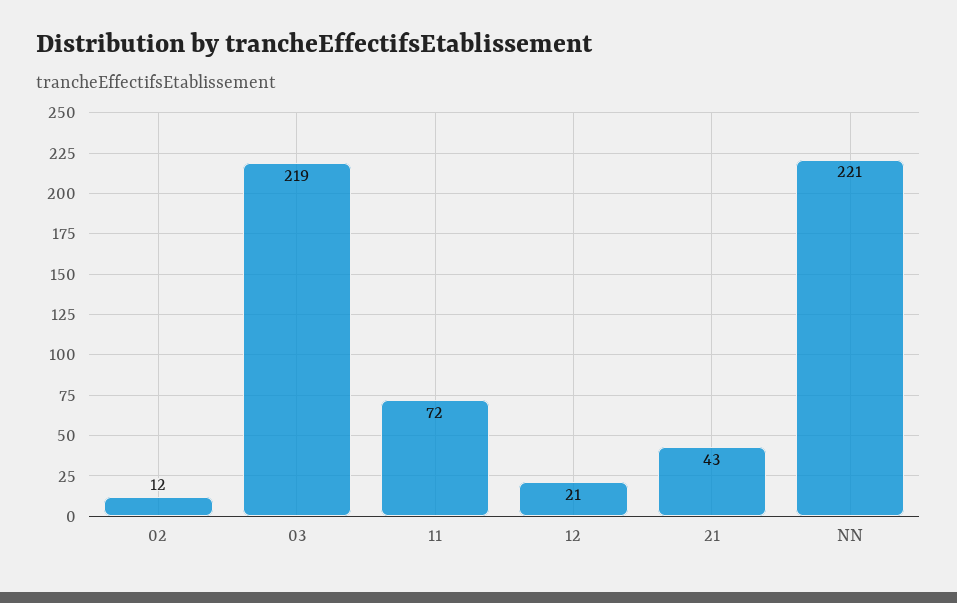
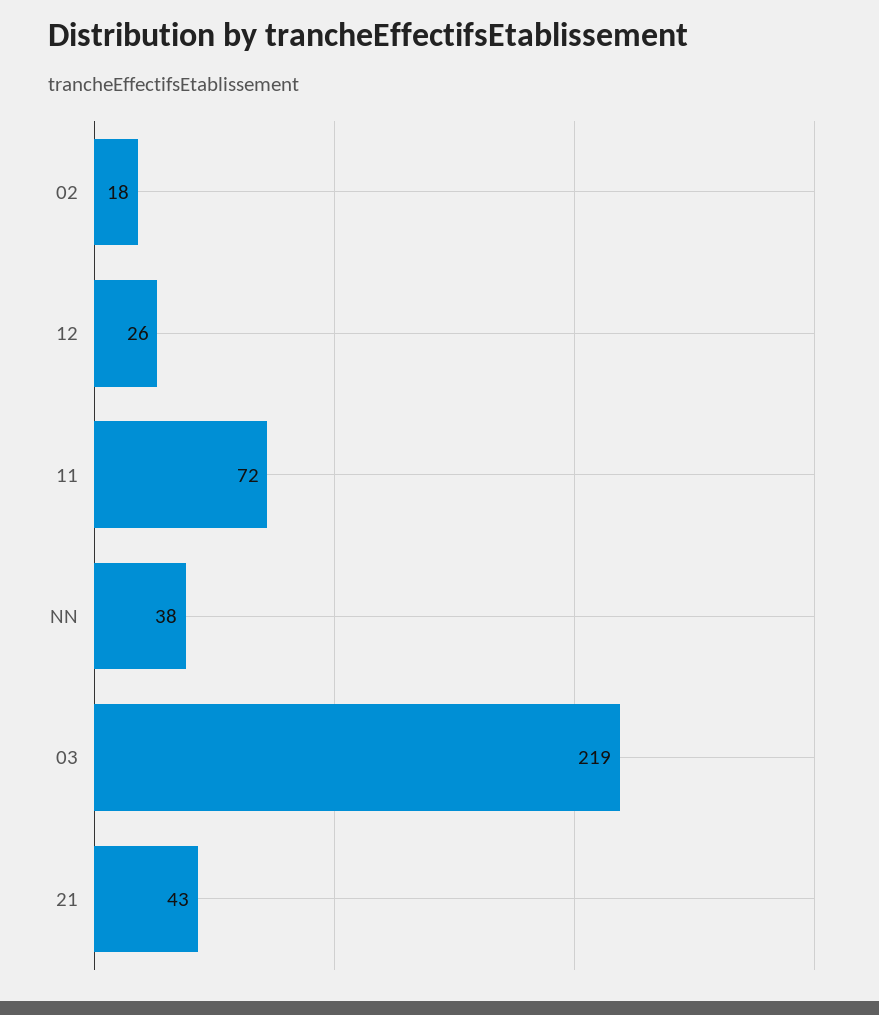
  {
-   "02": 12,
+   "02": 18,
    "03": 219,
    "11": 72,
-   "12": 21,
+   "12": 26,
    "21": 43,
-   "NN": 221
+   "NN": 38
  }

